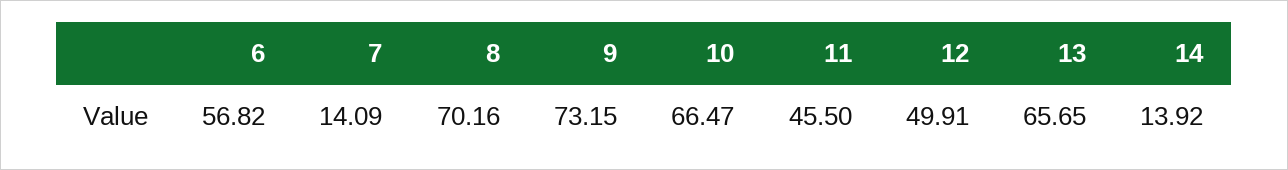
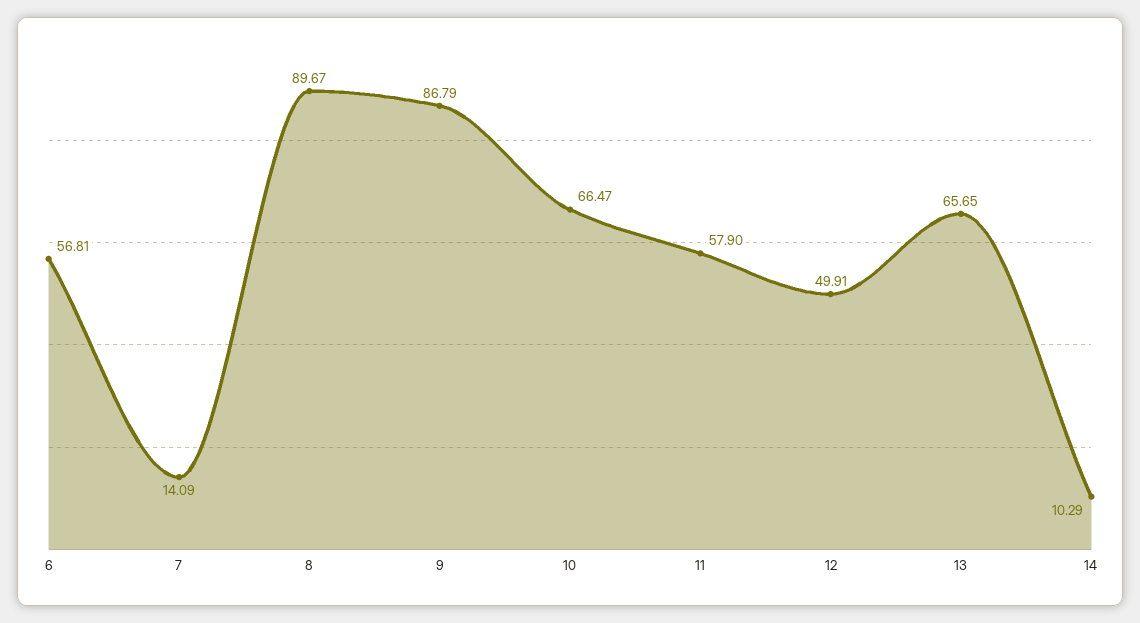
  {
-   "6": 56.82,
+   "6": 56.81,
    "7": 14.09,
-   "8": 70.16,
+   "8": 89.67,
-   "9": 73.15,
+   "9": 86.79,
    "10": 66.47,
-   "11": 45.5,
+   "11": 57.9,
    "12": 49.91,
    "13": 65.65,
-   "14": 13.92
+   "14": 10.29
  }

